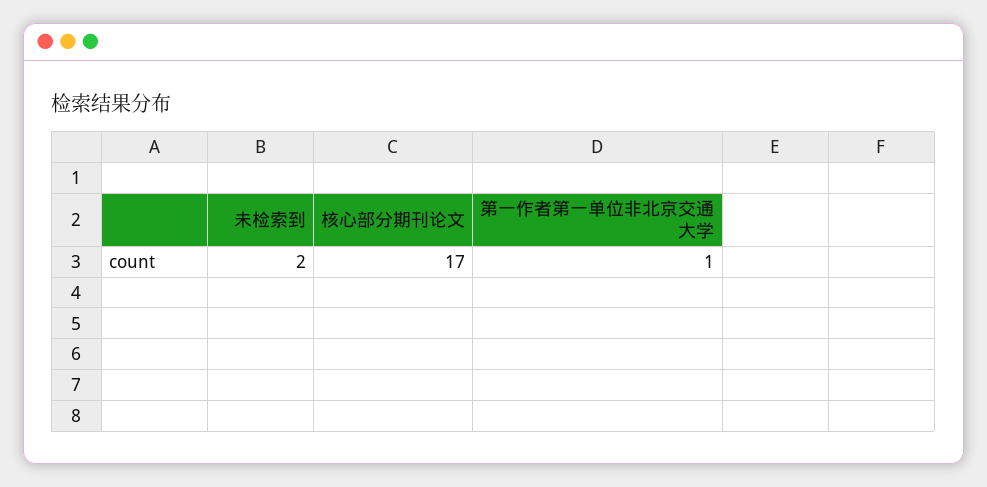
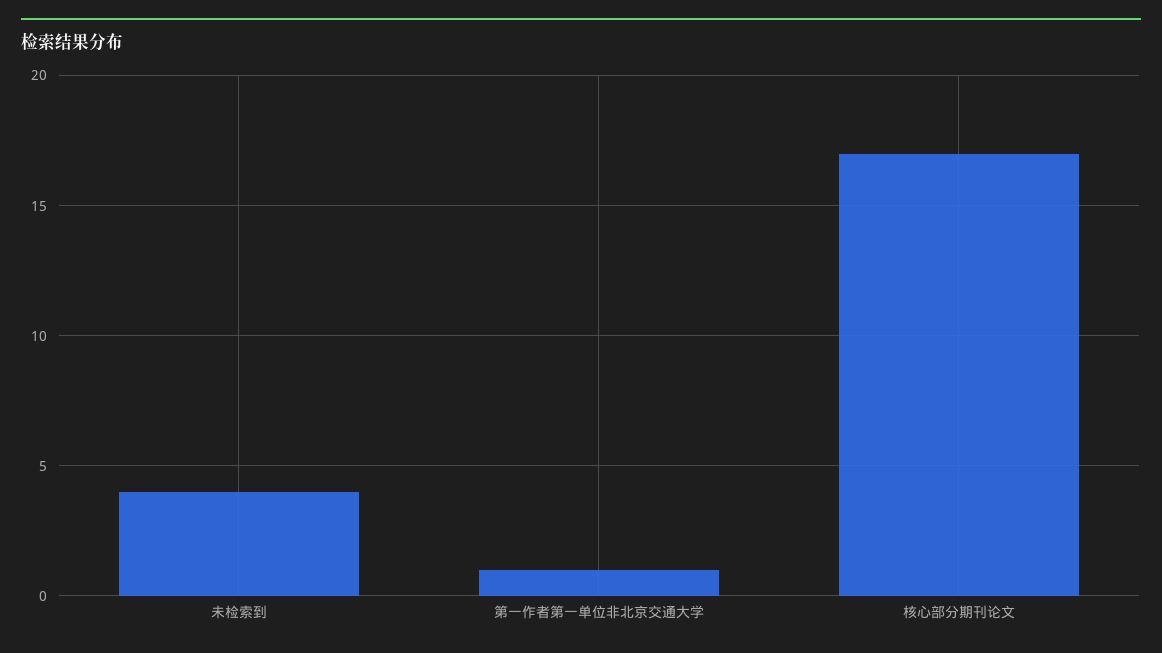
  {
-   "未检索到": 2,
+   "未检索到": 4,
    "核心部分期刊论文": 17,
    "第一作者第一单位非北京交通大学": 1
  }

